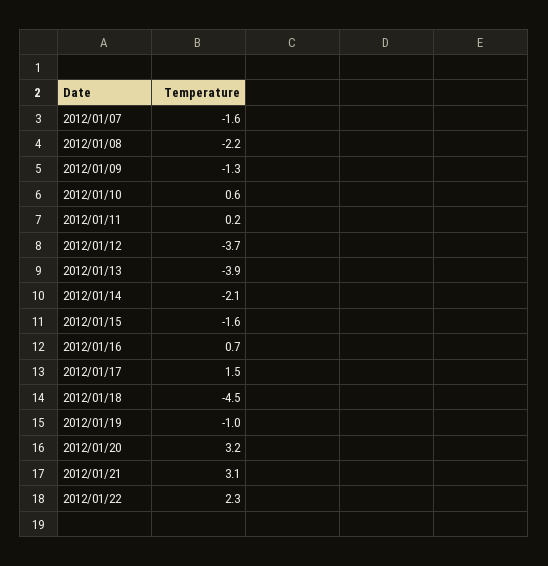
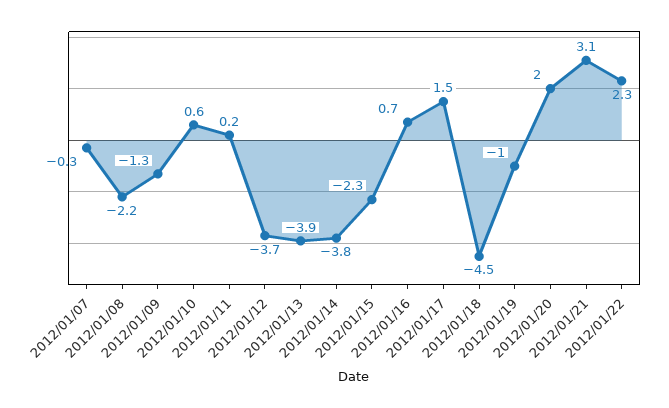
  {
-   "2012/01/07": -1.6,
+   "2012/01/07": -0.3,
    "2012/01/08": -2.2,
    "2012/01/09": -1.3,
    "2012/01/10": 0.6,
    "2012/01/11": 0.2,
    "2012/01/12": -3.7,
    "2012/01/13": -3.9,
-   "2012/01/14": -2.1,
+   "2012/01/14": -3.8,
-   "2012/01/15": -1.6,
+   "2012/01/15": -2.3,
    "2012/01/16": 0.7,
    "2012/01/17": 1.5,
    "2012/01/18": -4.5,
    "2012/01/19": -1,
-   "2012/01/20": 3.2,
+   "2012/01/20": 2,
    "2012/01/21": 3.1,
    "2012/01/22": 2.3
  }

